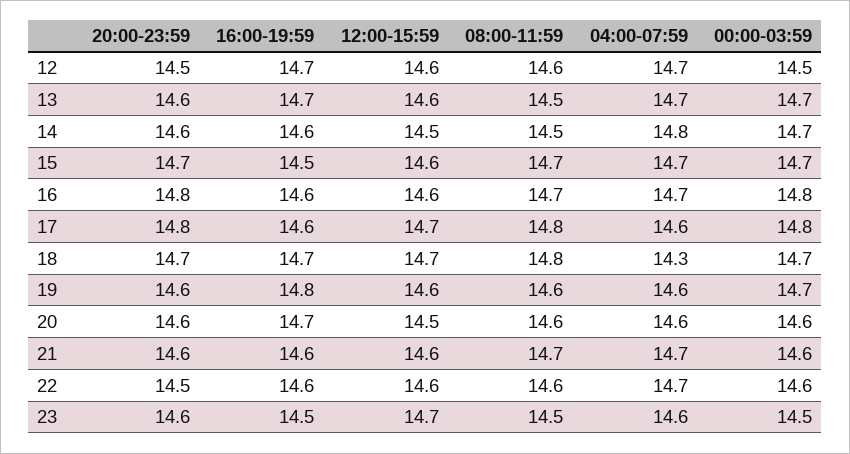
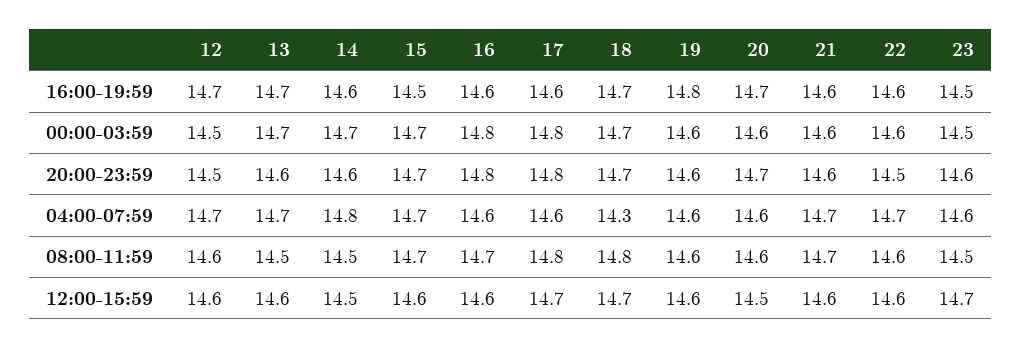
  {
    "20:00-23:59": {
      "12": 14.5,
      "13": 14.6,
      "14": 14.6,
      "15": 14.7,
      "16": 14.8,
      "17": 14.8,
      "18": 14.7,
      "19": 14.6,
-     "20": 14.6,
+     "20": 14.7,
      "21": 14.6,
      "22": 14.5,
      "23": 14.6
    },
    "16:00-19:59": {
      "12": 14.7,
      "13": 14.7,
      "14": 14.6,
      "15": 14.5,
      "16": 14.6,
      "17": 14.6,
      "18": 14.7,
      "19": 14.8,
      "20": 14.7,
      "21": 14.6,
      "22": 14.6,
      "23": 14.5
    },
    "12:00-15:59": {
      "12": 14.6,
      "13": 14.6,
      "14": 14.5,
      "15": 14.6,
      "16": 14.6,
      "17": 14.7,
      "18": 14.7,
      "19": 14.6,
      "20": 14.5,
      "21": 14.6,
      "22": 14.6,
      "23": 14.7
    },
    "08:00-11:59": {
      "12": 14.6,
      "13": 14.5,
      "14": 14.5,
      "15": 14.7,
      "16": 14.7,
      "17": 14.8,
      "18": 14.8,
      "19": 14.6,
      "20": 14.6,
      "21": 14.7,
      "22": 14.6,
      "23": 14.5
    },
    "04:00-07:59": {
      "12": 14.7,
      "13": 14.7,
      "14": 14.8,
      "15": 14.7,
-     "16": 14.7,
+     "16": 14.6,
      "17": 14.6,
      "18": 14.3,
      "19": 14.6,
      "20": 14.6,
      "21": 14.7,
      "22": 14.7,
      "23": 14.6
    },
    "00:00-03:59": {
      "12": 14.5,
      "13": 14.7,
      "14": 14.7,
      "15": 14.7,
      "16": 14.8,
      "17": 14.8,
      "18": 14.7,
-     "19": 14.7,
+     "19": 14.6,
      "20": 14.6,
      "21": 14.6,
      "22": 14.6,
      "23": 14.5
    }
  }

